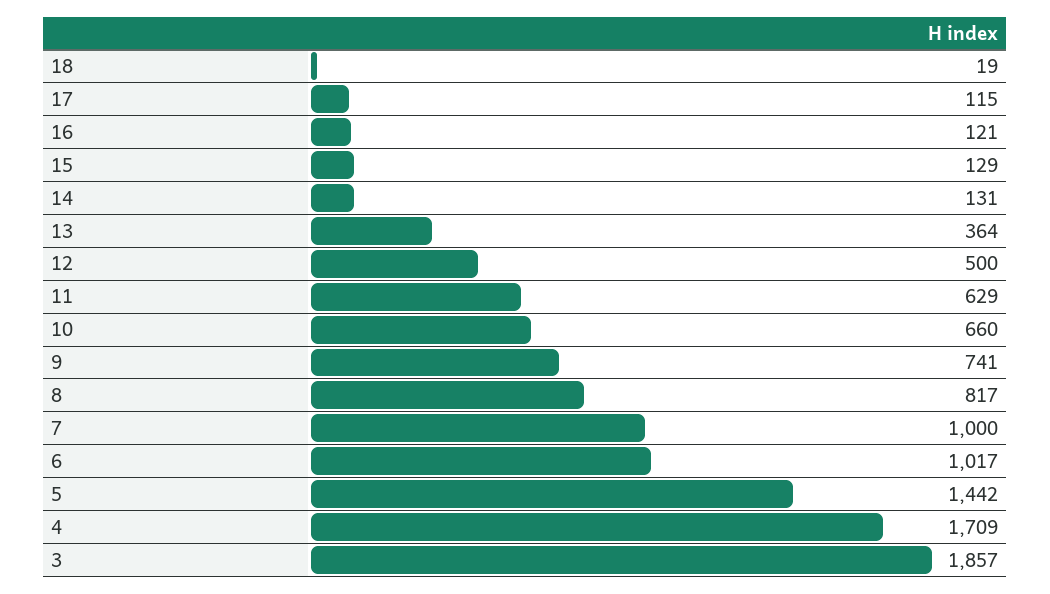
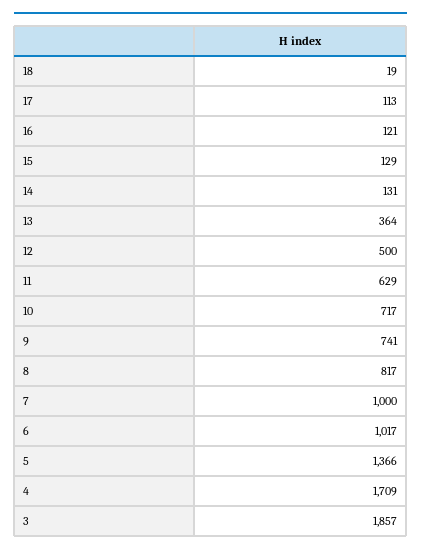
  {
    "18": 19,
-   "17": 115,
+   "17": 113,
    "16": 121,
    "15": 129,
    "14": 131,
    "13": 364,
    "12": 500,
    "11": 629,
-   "10": 660,
+   "10": 717,
    "9": 741,
    "8": 817,
    "7": 1000,
    "6": 1017,
-   "5": 1442,
+   "5": 1366,
    "4": 1709,
    "3": 1857
  }

